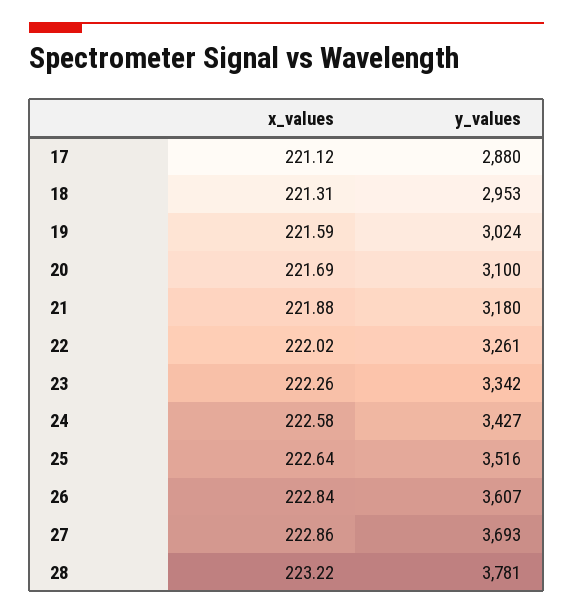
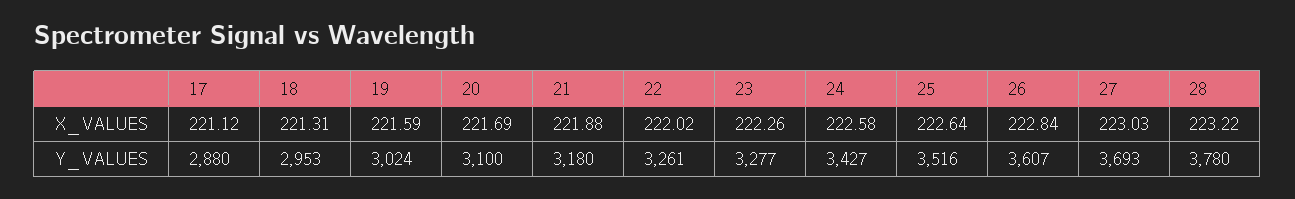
  {
    "x_values": {
      "17": 221.12,
      "18": 221.31,
      "19": 221.59,
      "20": 221.69,
      "21": 221.88,
      "22": 222.02,
      "23": 222.26,
      "24": 222.58,
      "25": 222.64,
      "26": 222.84,
-     "27": 222.86,
+     "27": 223.03,
      "28": 223.22
    },
    "y_values": {
      "17": 2880,
      "18": 2953,
      "19": 3024,
      "20": 3100,
      "21": 3180,
      "22": 3261,
-     "23": 3342,
+     "23": 3277,
      "24": 3427,
      "25": 3516,
      "26": 3607,
      "27": 3693,
-     "28": 3781
+     "28": 3780
    }
  }

